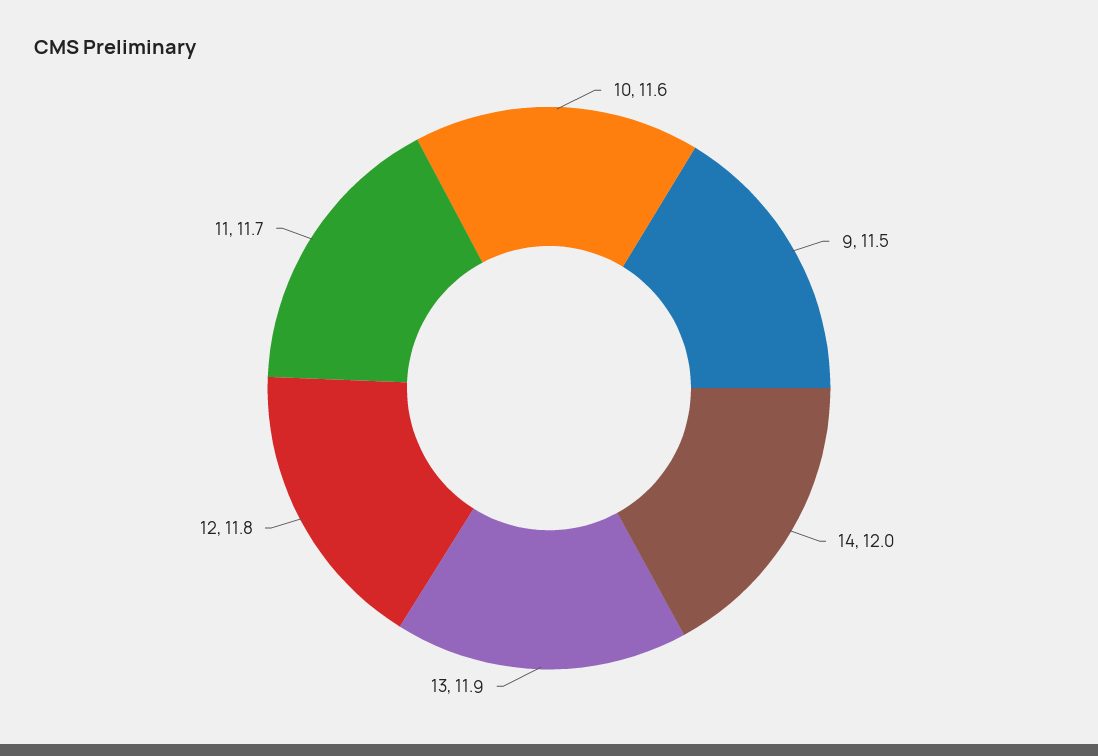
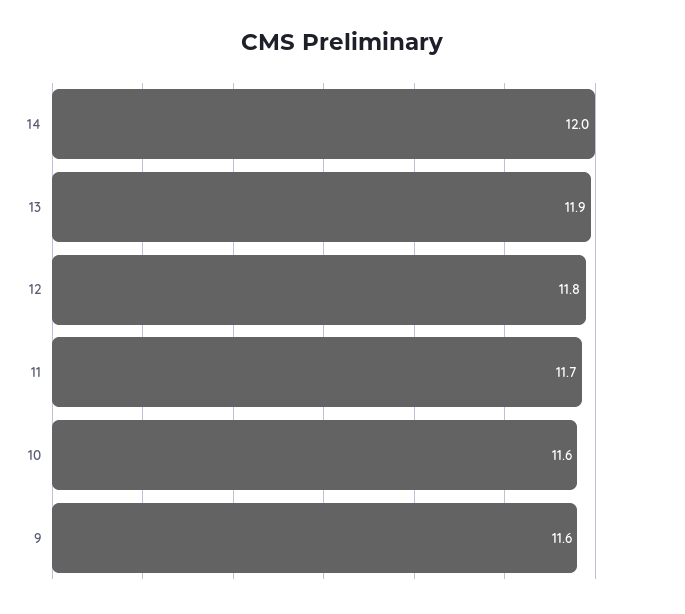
  {
    "10": 11.6,
-   "9": 11.5,
+   "9": 11.6,
    "14": 12,
    "13": 11.9,
    "12": 11.8,
    "11": 11.7
  }

